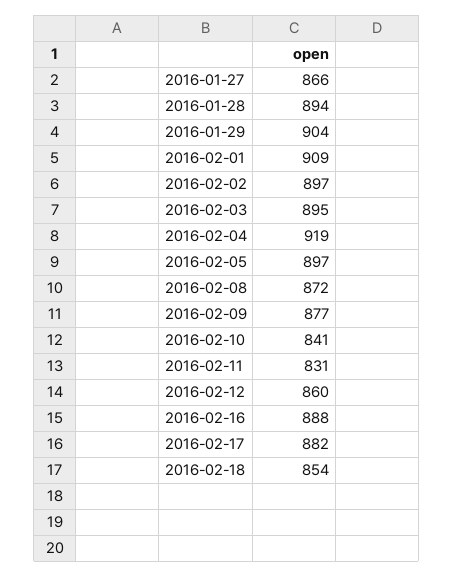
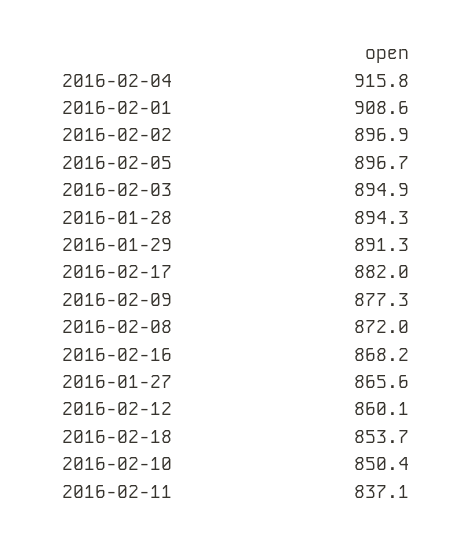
  {
    "2016-01-27": 865.6,
    "2016-01-28": 894.3,
-   "2016-01-29": 904,
+   "2016-01-29": 891.3,
    "2016-02-01": 908.6,
    "2016-02-02": 896.9,
    "2016-02-03": 894.9,
-   "2016-02-04": 919,
+   "2016-02-04": 915.8,
    "2016-02-05": 896.7,
    "2016-02-08": 872,
    "2016-02-09": 877.3,
-   "2016-02-10": 841,
+   "2016-02-10": 850.4,
-   "2016-02-11": 831,
+   "2016-02-11": 837.1,
    "2016-02-12": 860.1,
-   "2016-02-16": 888,
+   "2016-02-16": 868.2,
    "2016-02-17": 882,
    "2016-02-18": 853.7
  }

